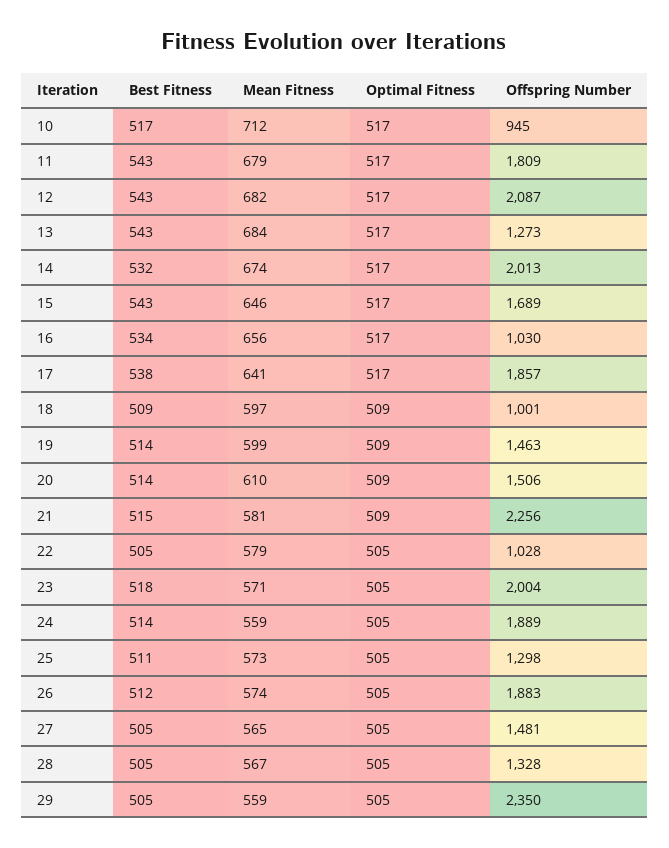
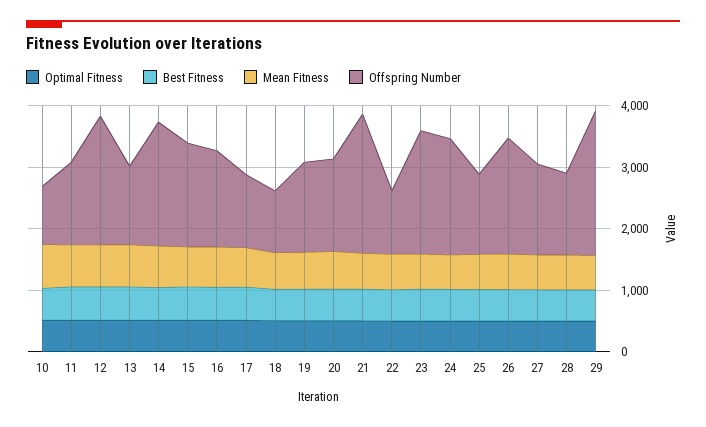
  {
    "Best Fitness": {
      "10": 517,
      "11": 543,
      "12": 543,
      "13": 543,
      "14": 532,
      "15": 543,
      "16": 534,
      "17": 538,
      "18": 509,
      "19": 514,
      "20": 514,
      "21": 515,
      "22": 505,
      "23": 518,
      "24": 514,
      "25": 511,
      "26": 512,
      "27": 505,
      "28": 505,
      "29": 505
    },
    "Mean Fitness": {
      "10": 712,
      "11": 679,
      "12": 682,
      "13": 684,
      "14": 674,
      "15": 646,
      "16": 656,
      "17": 641,
      "18": 597,
      "19": 599,
      "20": 610,
      "21": 581,
      "22": 579,
      "23": 571,
      "24": 559,
      "25": 573,
      "26": 574,
      "27": 565,
      "28": 567,
      "29": 559
    },
    "Optimal Fitness": {
      "10": 517,
      "11": 517,
      "12": 517,
      "13": 517,
      "14": 517,
      "15": 517,
      "16": 517,
      "17": 517,
      "18": 509,
      "19": 509,
      "20": 509,
      "21": 509,
      "22": 505,
      "23": 505,
      "24": 505,
      "25": 505,
      "26": 505,
      "27": 505,
      "28": 505,
      "29": 505
    },
    "Offspring Number": {
      "10": 945,
-     "11": 1809,
+     "11": 1400,
      "12": 2087,
      "13": 1273,
      "14": 2013,
      "15": 1689,
-     "16": 1030,
+     "16": 1600,
-     "17": 1857,
+     "17": 1200,
      "18": 1001,
      "19": 1463,
      "20": 1506,
      "21": 2256,
      "22": 1028,
      "23": 2004,
      "24": 1889,
      "25": 1298,
      "26": 1883,
      "27": 1481,
      "28": 1328,
      "29": 2350
    }
  }

